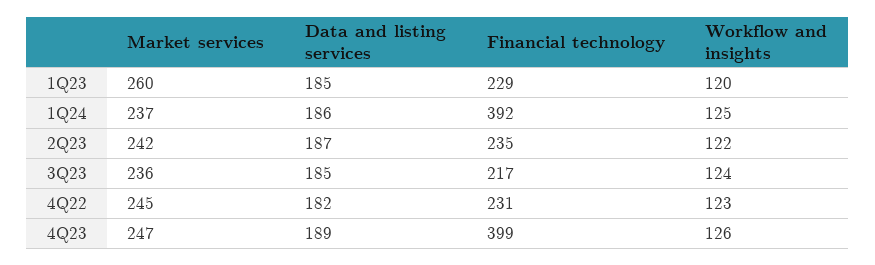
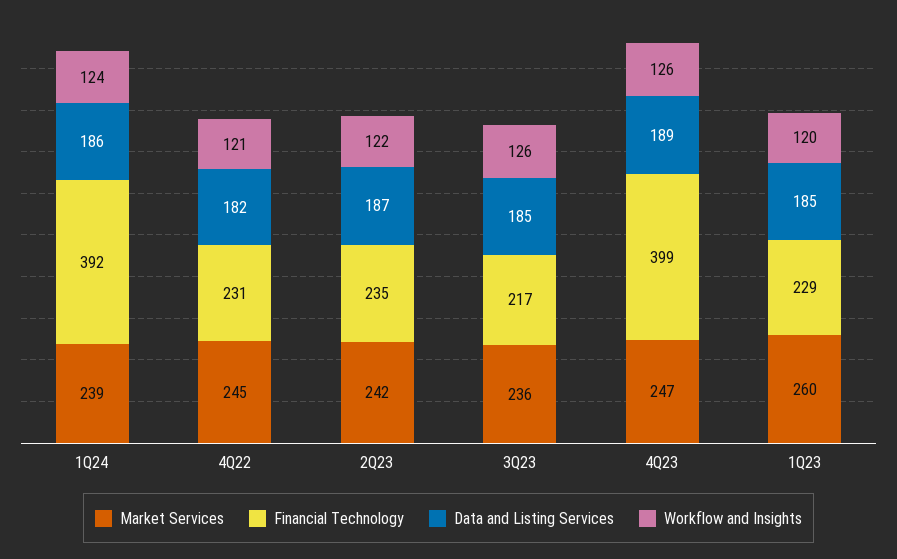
  {
    "Market services": {
      "1Q23": 260,
-     "1Q24": 237,
+     "1Q24": 239,
      "2Q23": 242,
      "3Q23": 236,
      "4Q22": 245,
      "4Q23": 247
    },
    "Data and listing services": {
      "1Q23": 185,
      "1Q24": 186,
      "2Q23": 187,
      "3Q23": 185,
      "4Q22": 182,
      "4Q23": 189
    },
    "Financial technology": {
      "1Q23": 229,
      "1Q24": 392,
      "2Q23": 235,
      "3Q23": 217,
      "4Q22": 231,
      "4Q23": 399
    },
    "Workflow and insights": {
      "1Q23": 120,
-     "1Q24": 125,
+     "1Q24": 124,
      "2Q23": 122,
-     "3Q23": 124,
+     "3Q23": 126,
-     "4Q22": 123,
+     "4Q22": 121,
      "4Q23": 126
    }
  }

